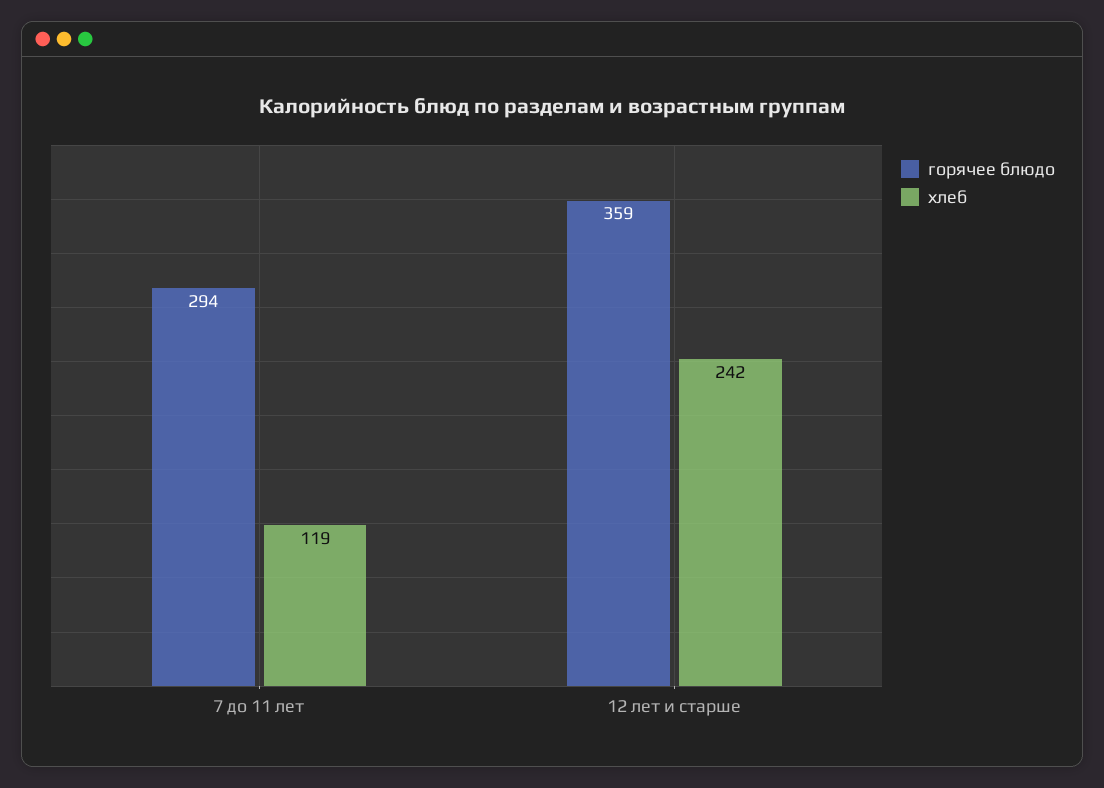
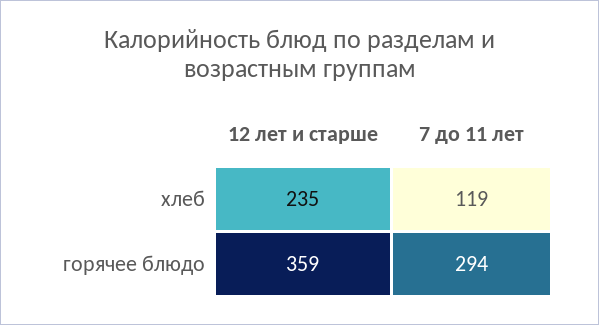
  {
    "горячее блюдо": {
      "7 до 11 лет": 294,
      "12 лет и старше": 359
    },
    "хлеб": {
      "7 до 11 лет": 119,
-     "12 лет и старше": 242
+     "12 лет и старше": 235
    }
  }

